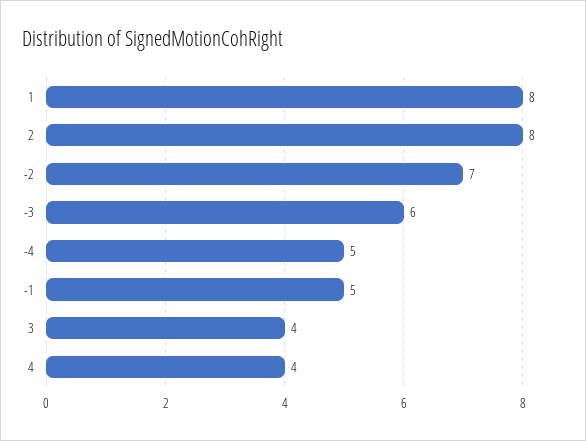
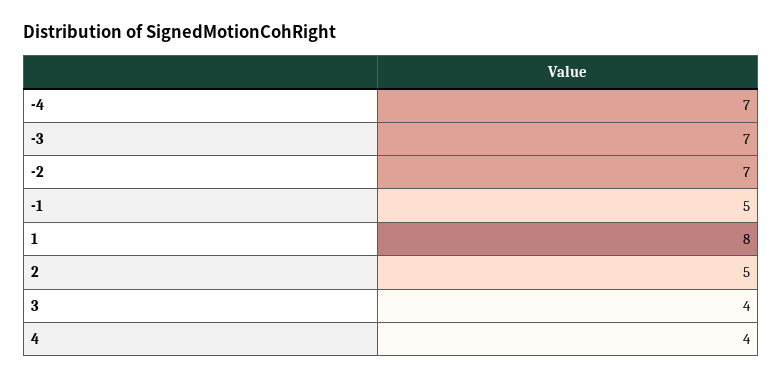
  {
    "1": 8,
-   "2": 8,
+   "2": 5,
    "-2": 7,
-   "-3": 6,
+   "-3": 7,
-   "-4": 5,
+   "-4": 7,
    "-1": 5,
    "3": 4,
    "4": 4
  }

